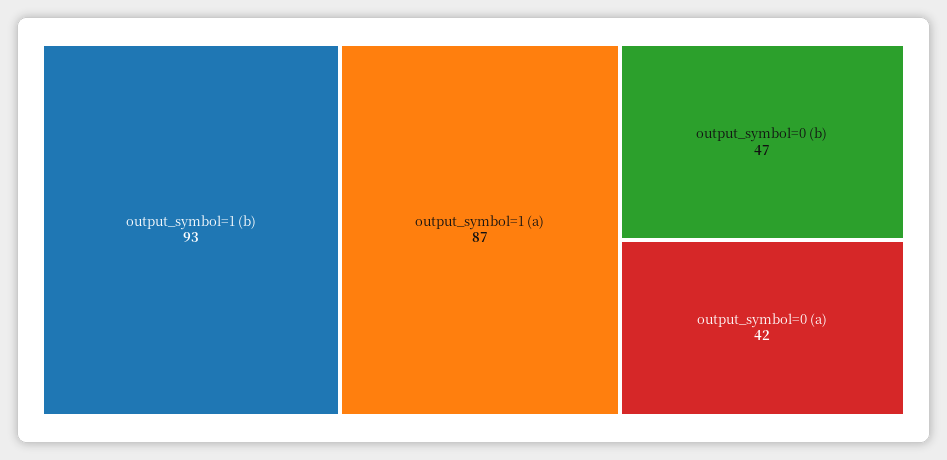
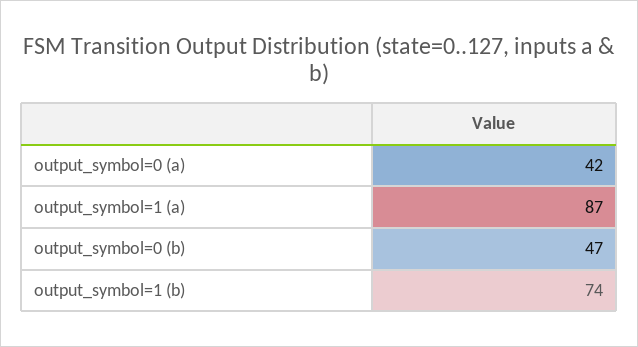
  {
-   "output_symbol=1 (b)": 93,
+   "output_symbol=1 (b)": 74,
    "output_symbol=1 (a)": 87,
    "output_symbol=0 (b)": 47,
    "output_symbol=0 (a)": 42
  }

